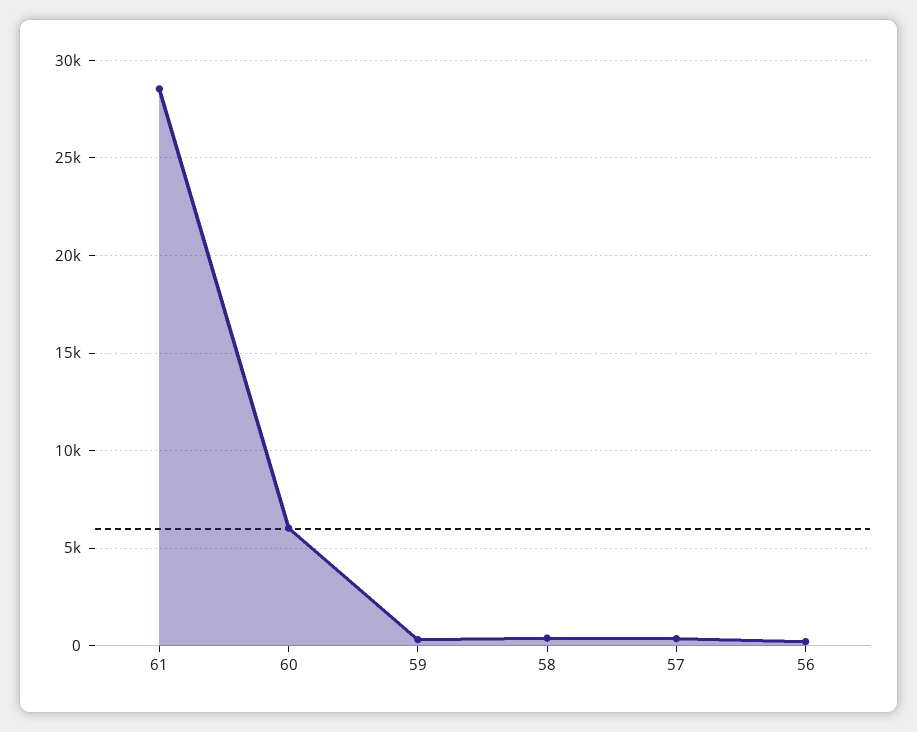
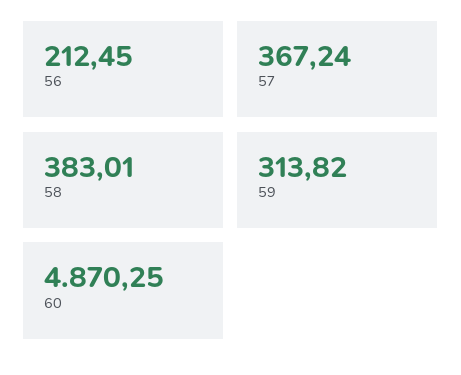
  {
-   "61": 28500,
-   "60": 6000,
+   "60": 4870.25,
    "59": 313.82,
    "58": 383.01,
    "57": 367.24,
    "56": 212.45
  }

